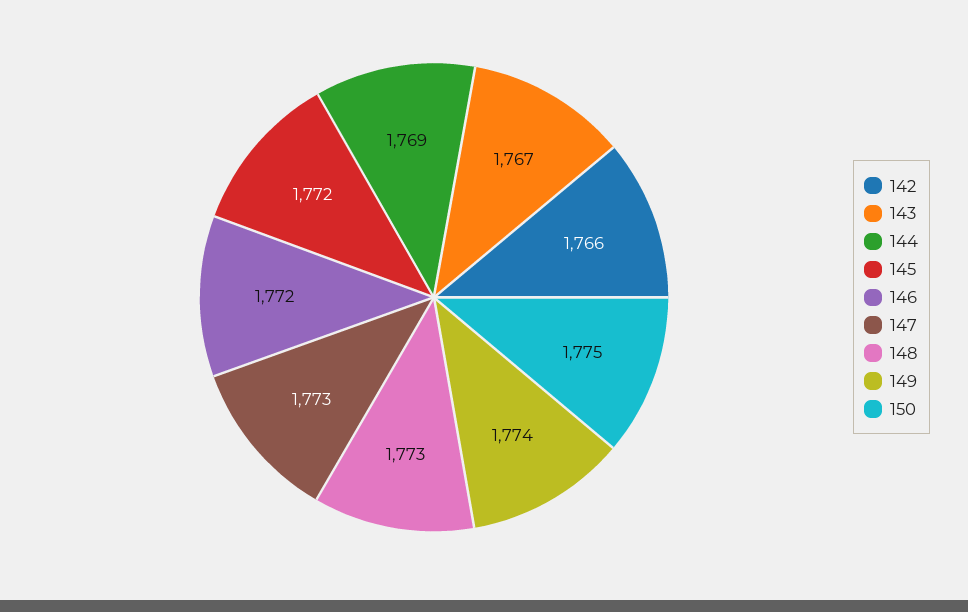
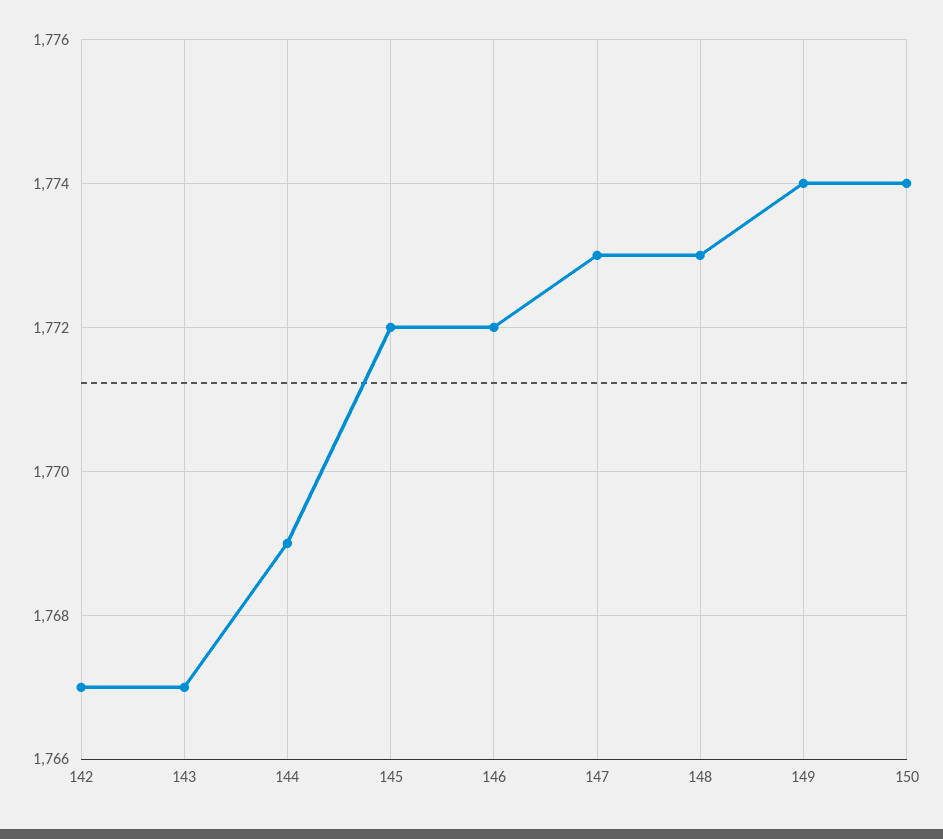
  {
-   "142": 1766,
+   "142": 1767,
    "143": 1767,
    "144": 1769,
    "145": 1772,
    "146": 1772,
    "147": 1773,
    "148": 1773,
    "149": 1774,
-   "150": 1775
+   "150": 1774
  }

